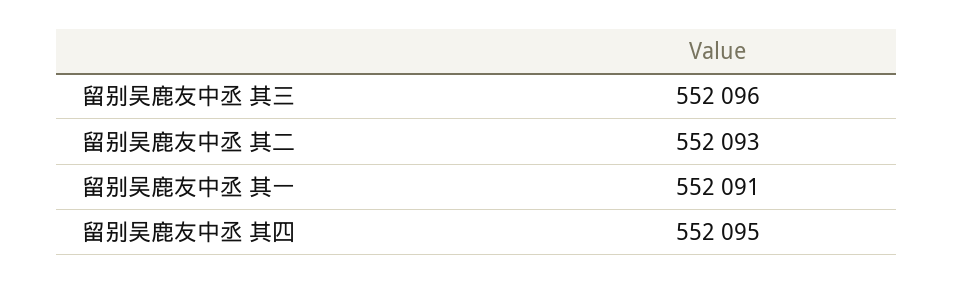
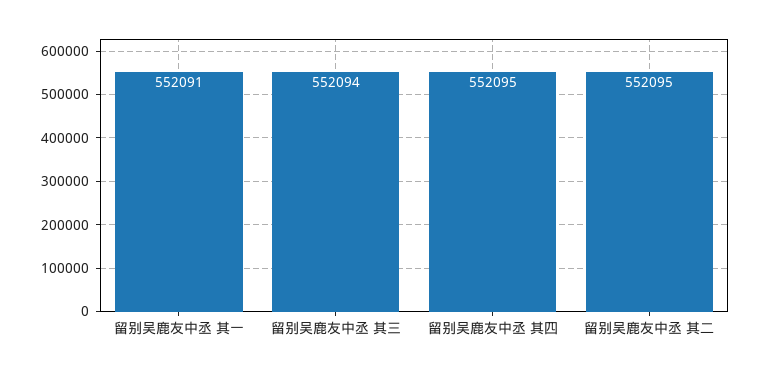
  {
-   "留别吴鹿友中丞 其三": 552096,
+   "留别吴鹿友中丞 其三": 552094,
-   "留别吴鹿友中丞 其二": 552093,
+   "留别吴鹿友中丞 其二": 552095,
    "留别吴鹿友中丞 其一": 552091,
    "留别吴鹿友中丞 其四": 552095
  }

